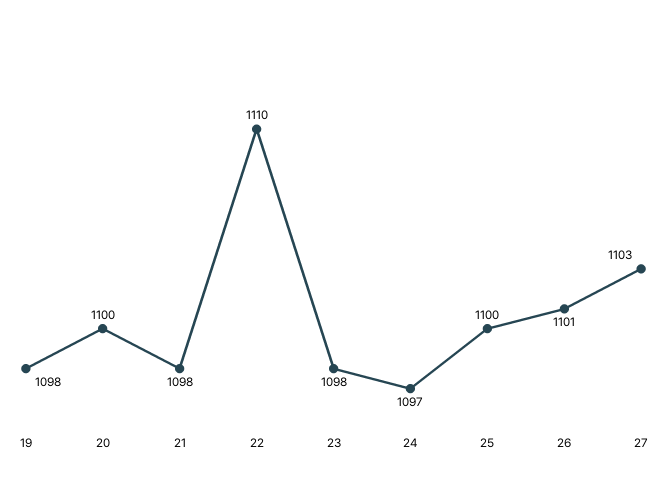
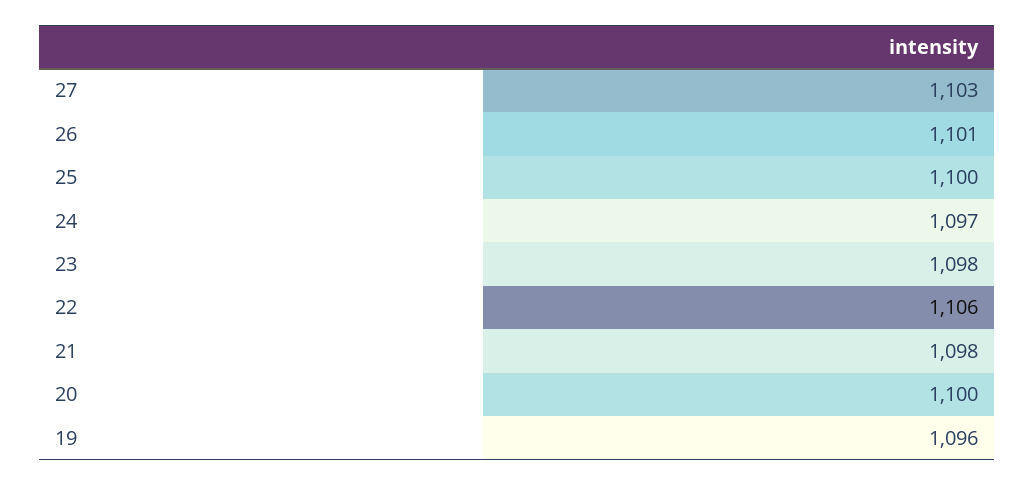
  {
-   "19": 1098,
+   "19": 1096,
    "20": 1100,
    "21": 1098,
-   "22": 1110,
+   "22": 1106,
    "23": 1098,
    "24": 1097,
    "25": 1100,
    "26": 1101,
    "27": 1103
  }

